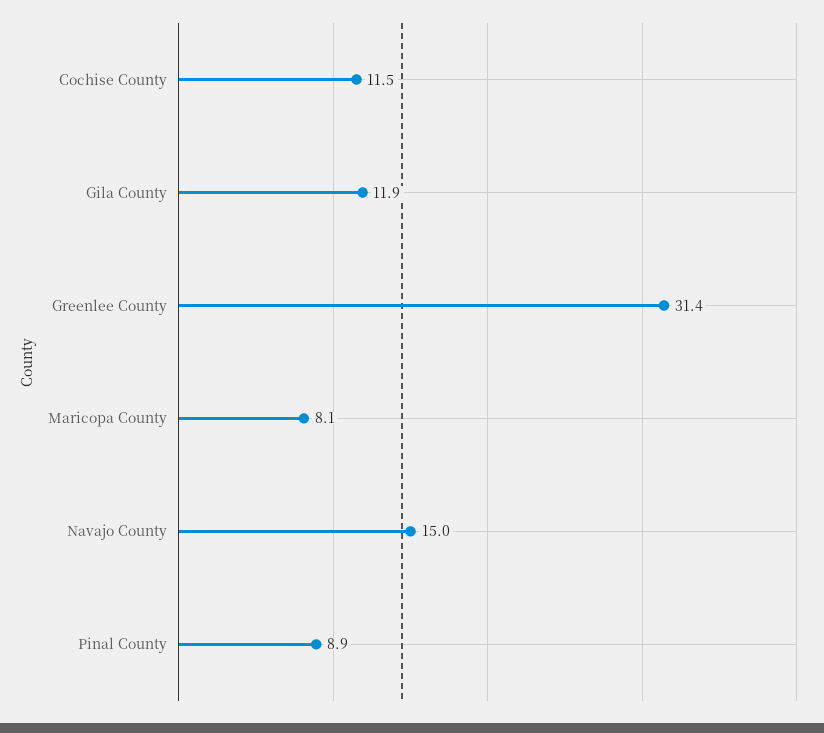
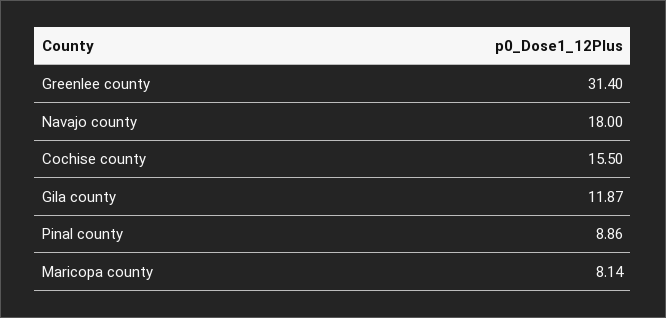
  {
-   "Cochise County": 11.5,
+   "Cochise County": 15.5,
    "Gila County": 11.87,
    "Greenlee County": 31.4,
    "Maricopa County": 8.14,
-   "Navajo County": 15,
+   "Navajo County": 18,
    "Pinal County": 8.86
  }

